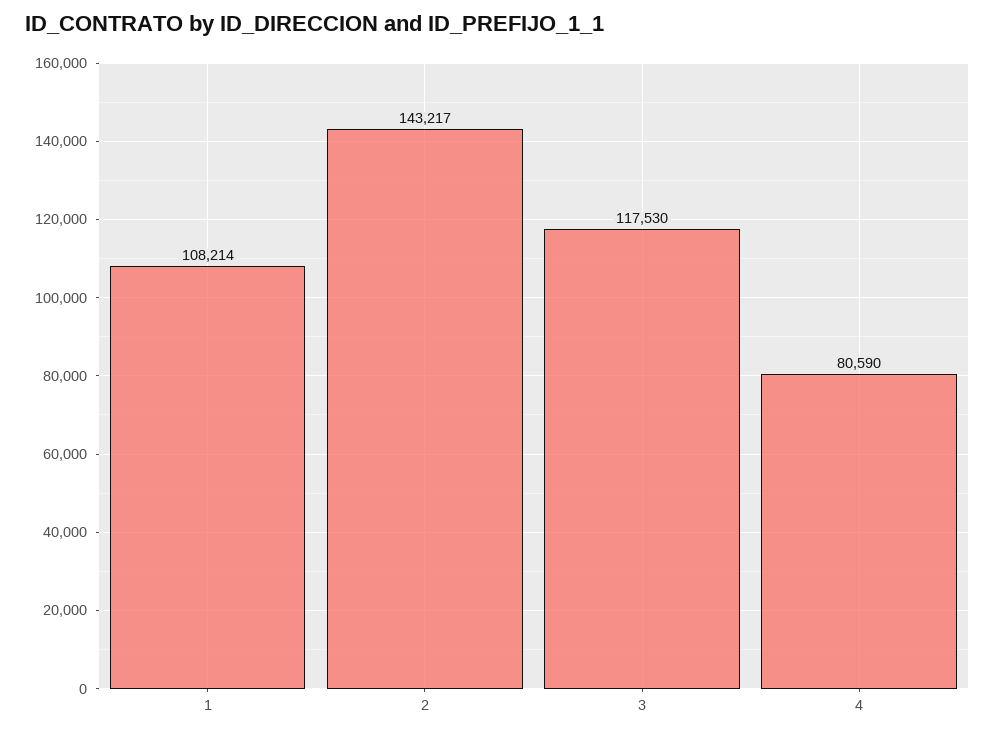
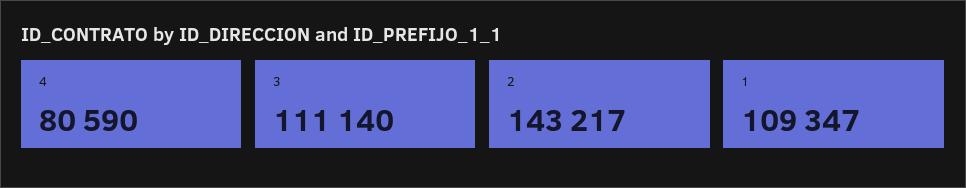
  {
-   "1": 108214,
+   "1": 109347,
    "2": 143217,
-   "3": 117530,
+   "3": 111140,
    "4": 80590
  }

